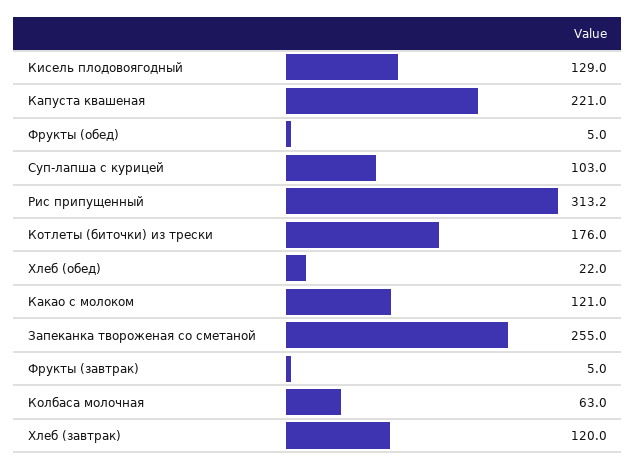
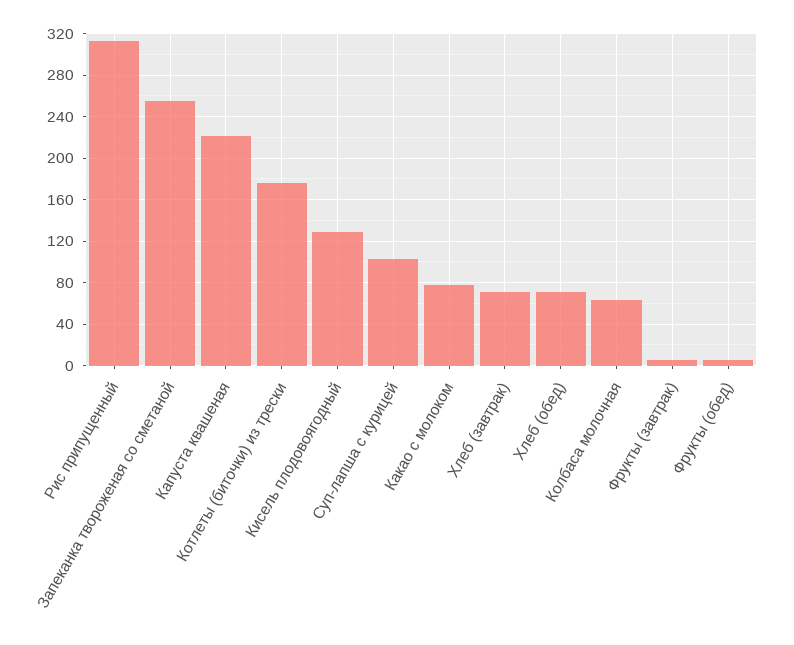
  {
    "Кисель плодовоягодный": 129,
    "Капуста квашеная": 221,
    "Фрукты (обед)": 5,
    "Суп-лапша с курицей": 103,
    "Рис припущенный": 313.2,
    "Котлеты (биточки) из трески": 176,
-   "Хлеб (обед)": 22,
+   "Хлеб (обед)": 70,
-   "Какао с молоком": 121,
+   "Какао с молоком": 80,
    "Запеканка твороженая со сметаной": 255,
    "Фрукты (завтрак)": 5,
    "Колбаса молочная": 63,
-   "Хлеб (завтрак)": 120
+   "Хлеб (завтрак)": 70
  }

